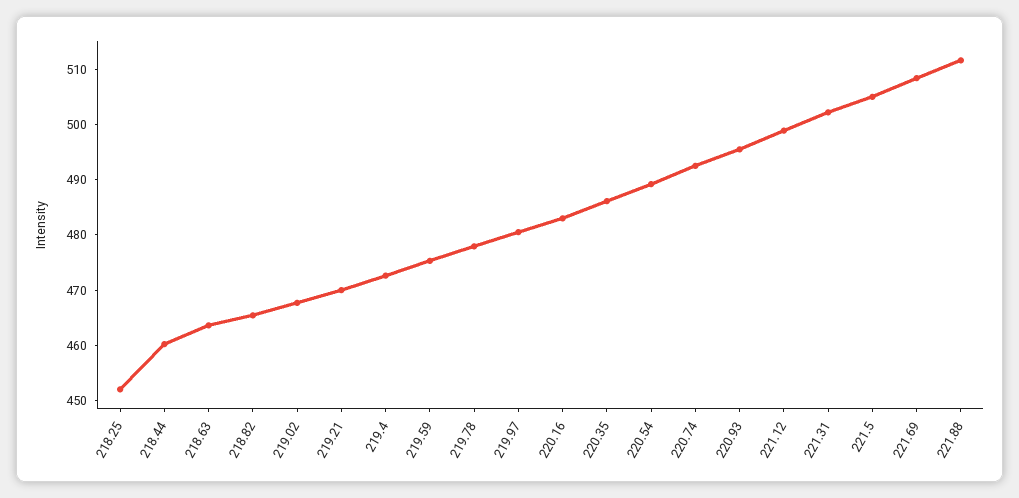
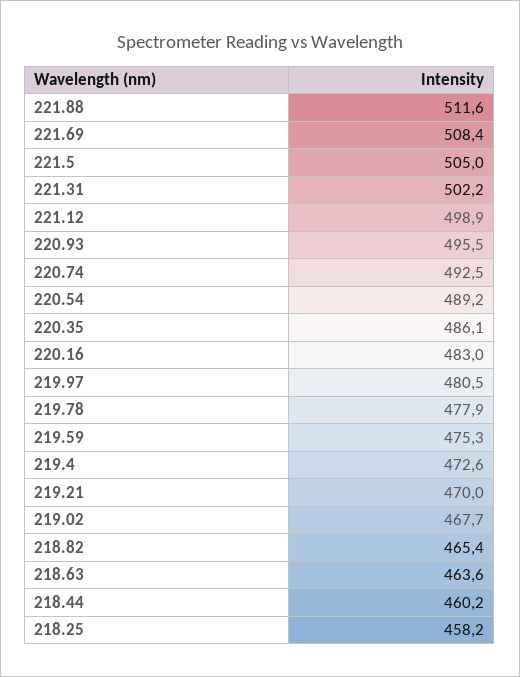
  {
-   "218.25": 452,
+   "218.25": 458.2,
    "218.44": 460.2,
    "218.63": 463.6,
    "218.82": 465.4,
    "219.02": 467.7,
    "219.21": 470,
    "219.4": 472.6,
    "219.59": 475.3,
    "219.78": 477.9,
    "219.97": 480.5,
    "220.16": 483,
    "220.35": 486.1,
    "220.54": 489.2,
    "220.74": 492.5,
    "220.93": 495.5,
    "221.12": 498.9,
    "221.31": 502.2,
    "221.5": 505,
    "221.69": 508.4,
    "221.88": 511.6
  }

